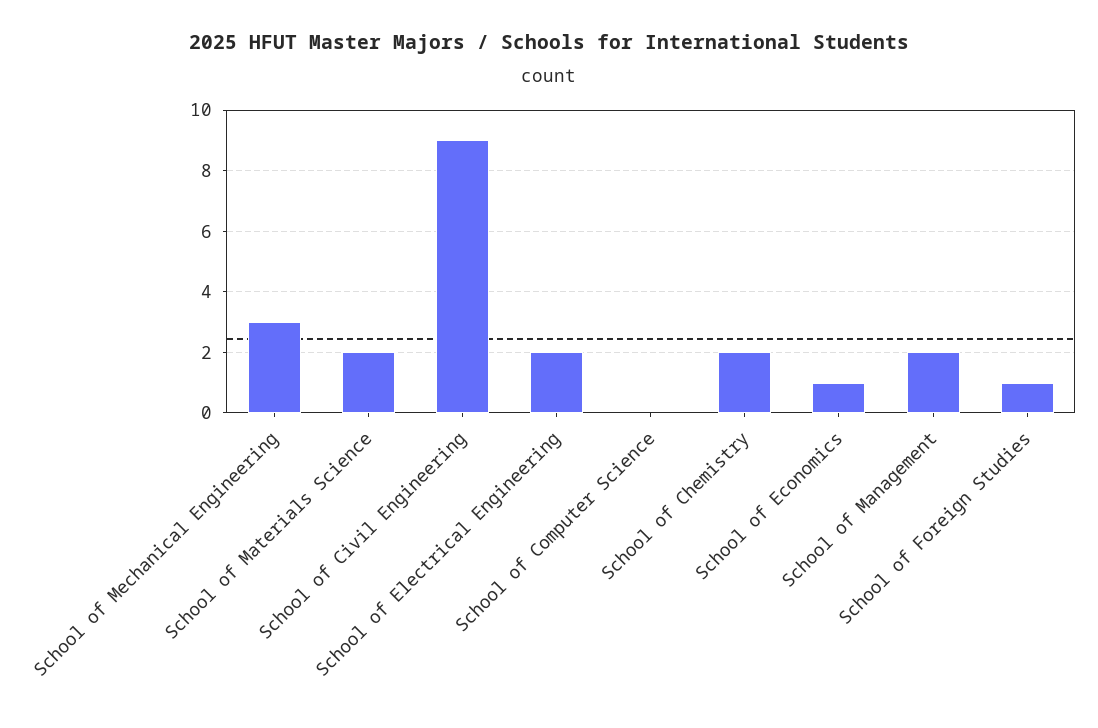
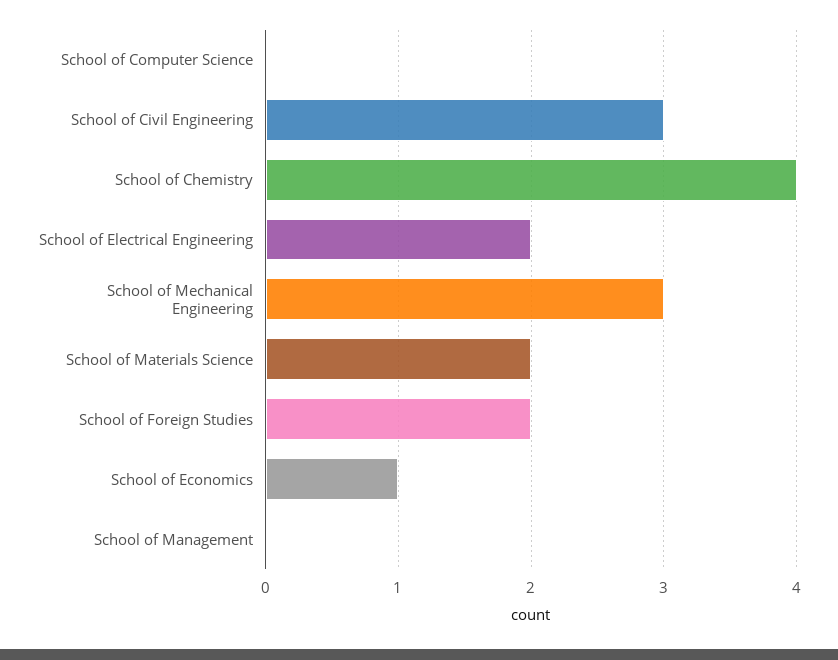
  {
    "School of Mechanical Engineering": 3,
    "School of Materials Science": 2,
-   "School of Civil Engineering": 9,
+   "School of Civil Engineering": 3,
    "School of Electrical Engineering": 2,
    "School of Computer Science": 0,
-   "School of Chemistry": 2,
+   "School of Chemistry": 4,
    "School of Economics": 1,
-   "School of Management": 2,
+   "School of Management": 0,
-   "School of Foreign Studies": 1
+   "School of Foreign Studies": 2
  }

